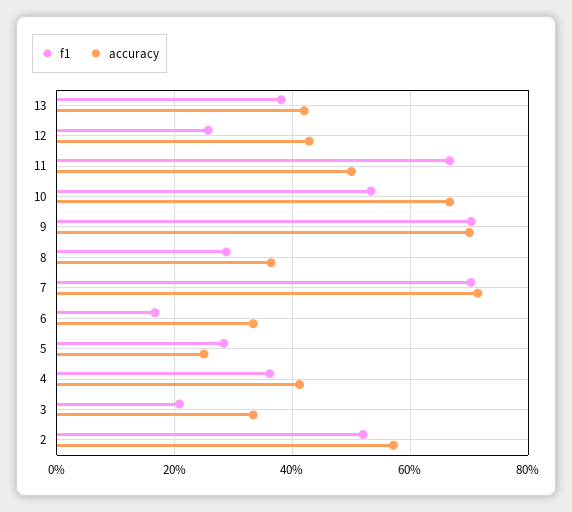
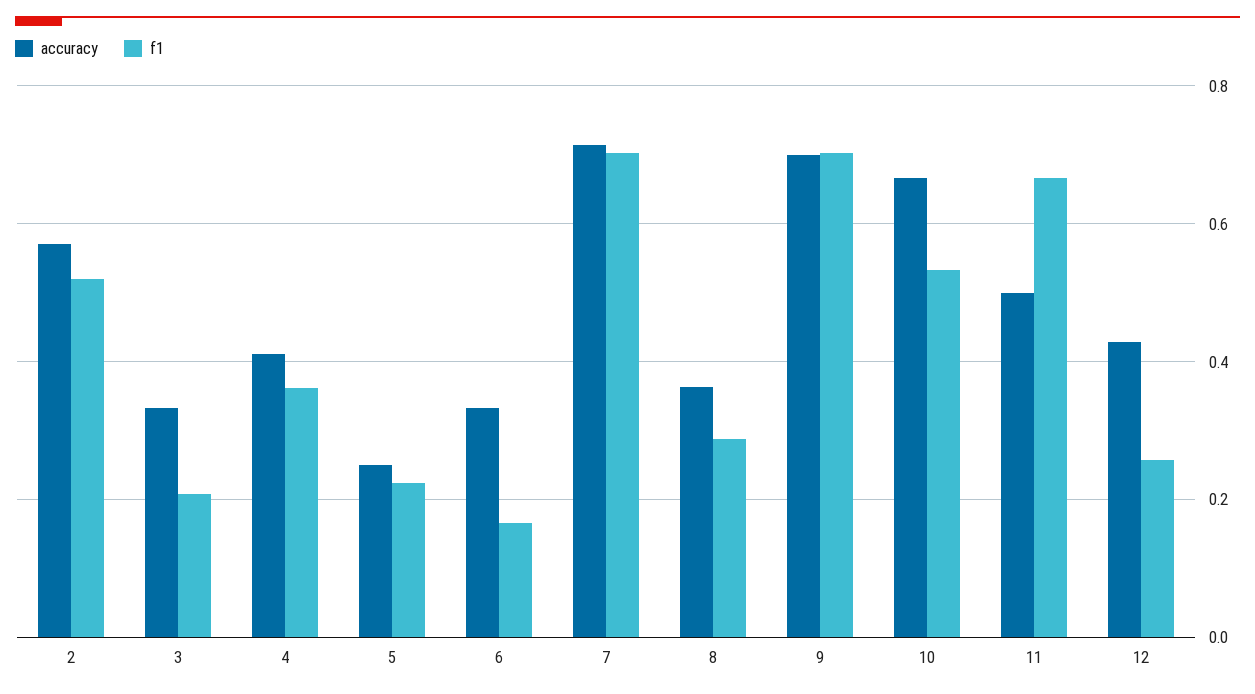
  {
    "f1": {
-     "13": 0.38,
      "12": 0.26,
      "11": 0.66,
      "10": 0.54,
      "9": 0.7,
      "8": 0.28,
      "7": 0.7,
      "6": 0.16,
-     "5": 0.28,
+     "5": 0.22,
      "4": 0.36,
      "3": 0.2,
      "2": 0.52
    },
    "accuracy": {
-     "13": 0.42,
      "12": 0.42,
      "11": 0.5,
      "10": 0.66,
      "9": 0.7,
      "8": 0.36,
      "7": 0.72,
      "6": 0.34,
      "5": 0.26,
      "4": 0.42,
      "3": 0.34,
      "2": 0.58
    }
  }

